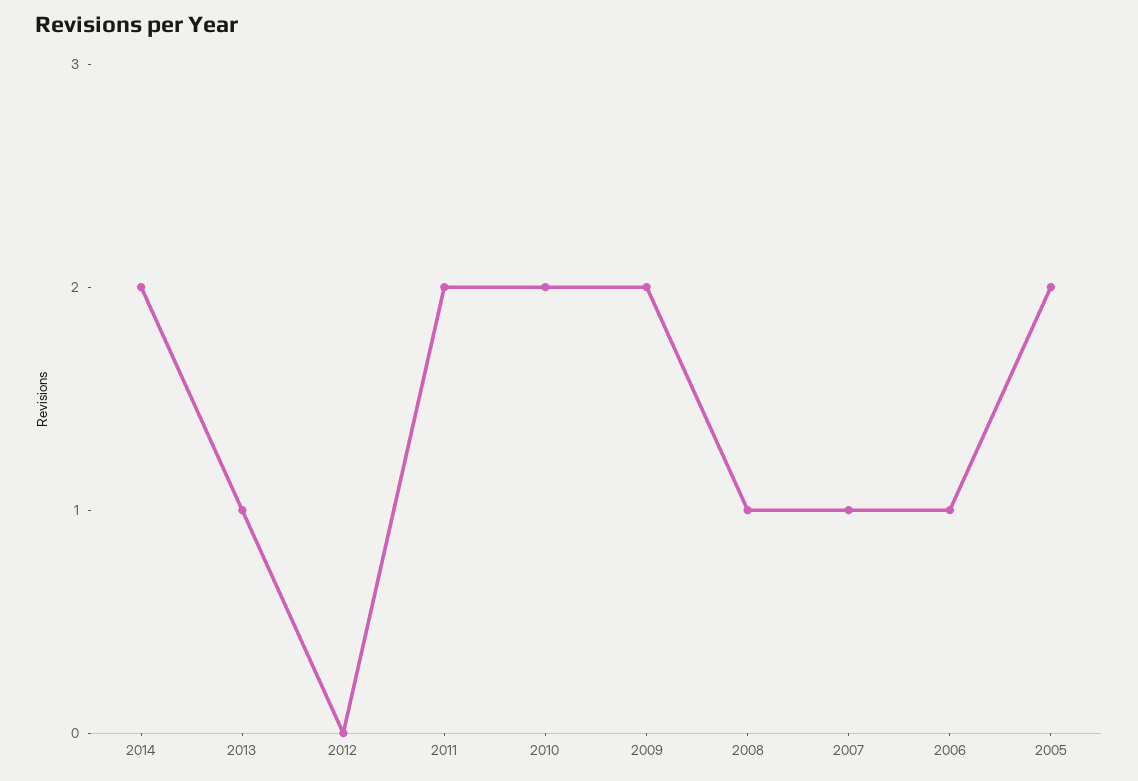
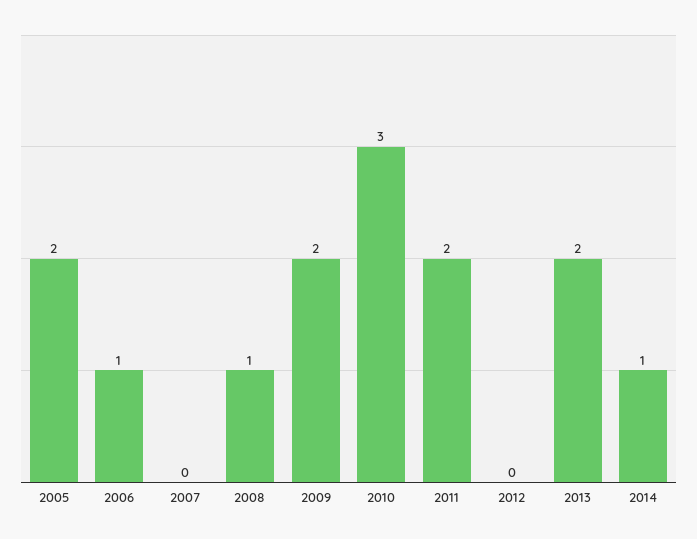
  {
-   "2014": 2,
+   "2014": 1,
-   "2013": 1,
+   "2013": 2,
    "2012": 0,
    "2011": 2,
-   "2010": 2,
+   "2010": 3,
    "2009": 2,
    "2008": 1,
-   "2007": 1,
+   "2007": 0,
    "2006": 1,
    "2005": 2
  }

